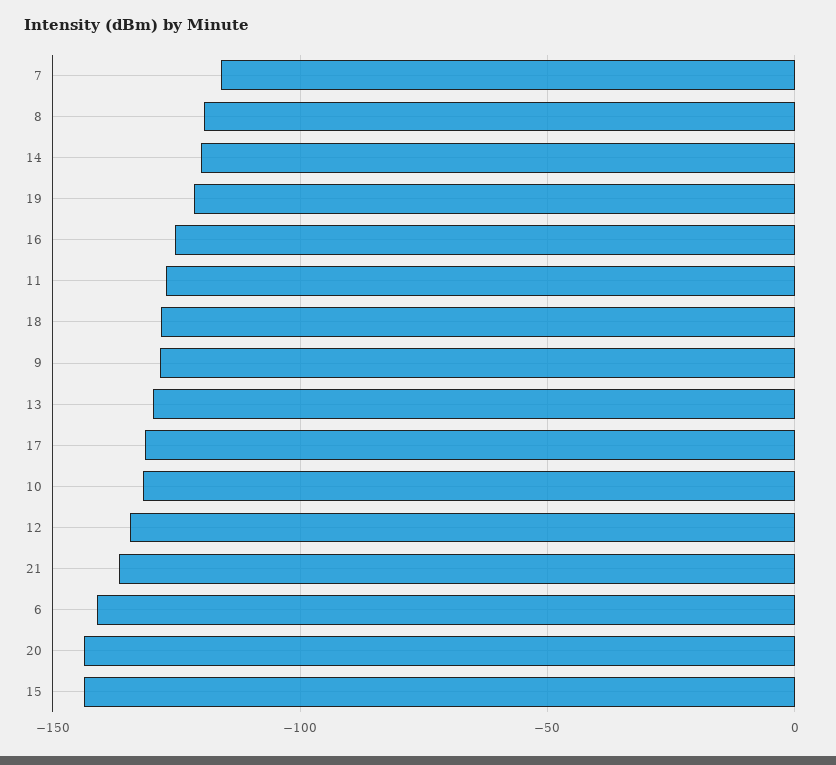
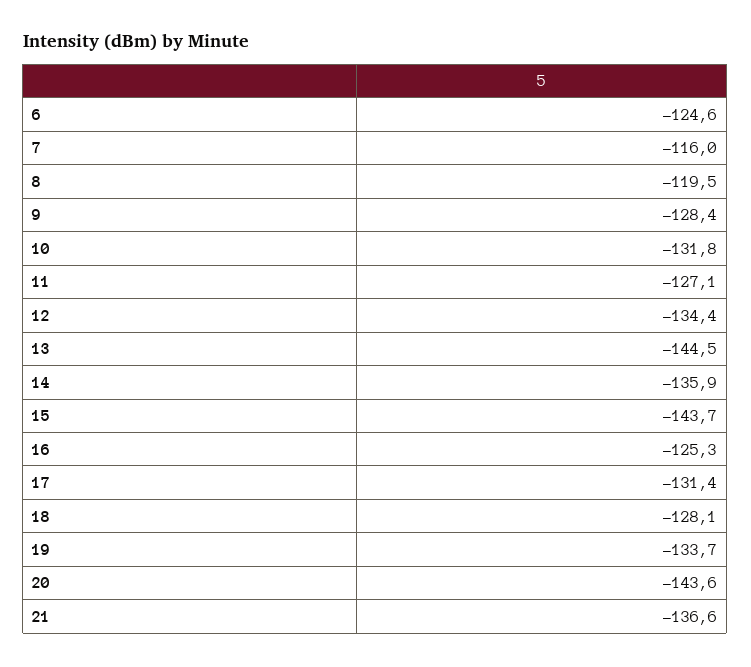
  {
    "7": -116,
    "8": -119.5,
-   "14": -120,
+   "14": -135.9,
-   "19": -120,
+   "19": -133.7,
    "16": -125.3,
    "11": -127.1,
    "18": -128.1,
    "9": -128.4,
-   "13": -130,
+   "13": -144.5,
    "17": -131.4,
    "10": -131.8,
    "12": -134.4,
    "21": -136.6,
-   "6": -140,
+   "6": -124.6,
    "20": -143.6,
    "15": -143.7
  }

